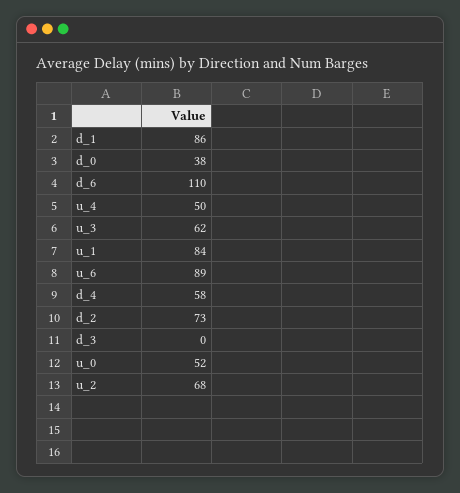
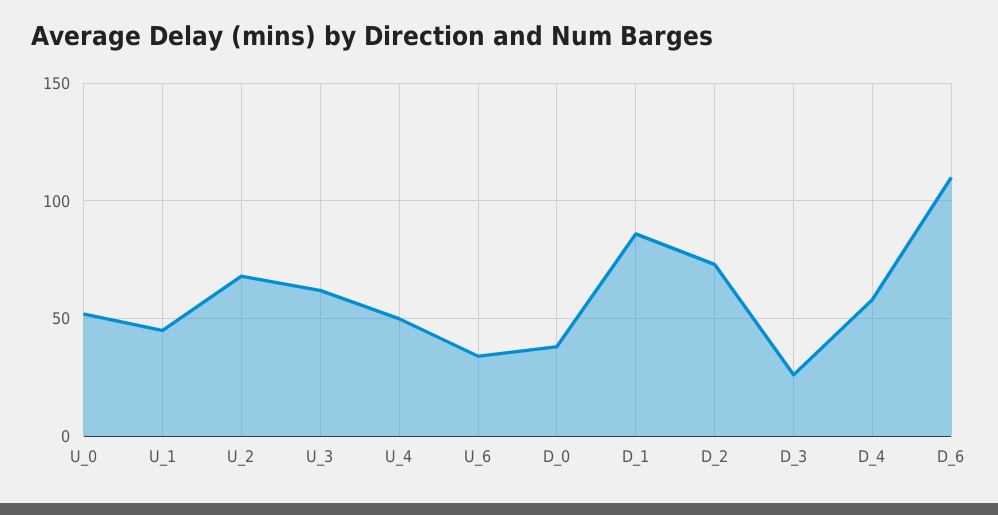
  {
    "d_1": 86,
    "d_0": 38,
    "d_6": 110,
    "u_4": 50,
    "u_3": 62,
-   "u_1": 84,
+   "u_1": 45,
-   "u_6": 89,
+   "u_6": 35,
    "d_4": 58,
    "d_2": 73,
-   "d_3": 0,
+   "d_3": 25,
    "u_0": 52,
    "u_2": 68
  }

